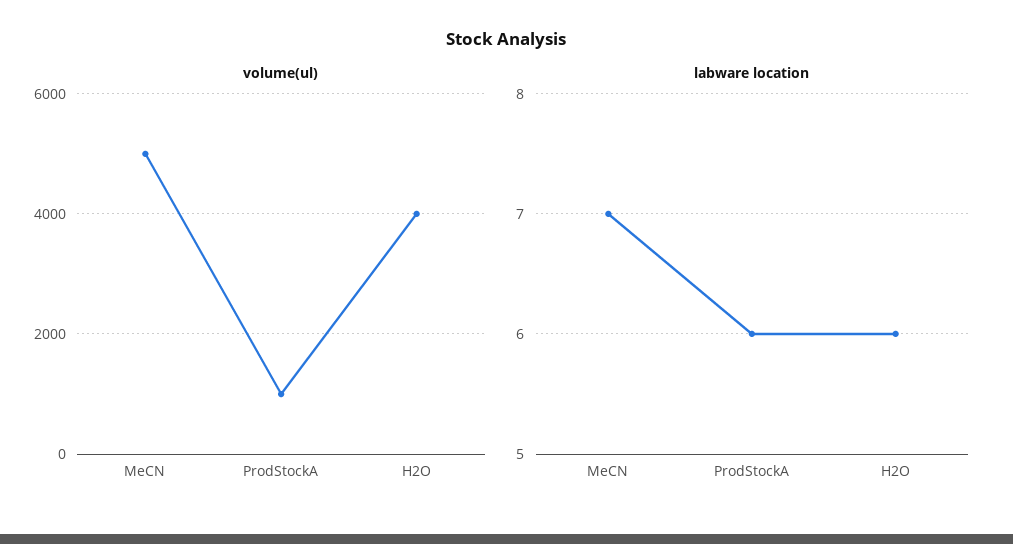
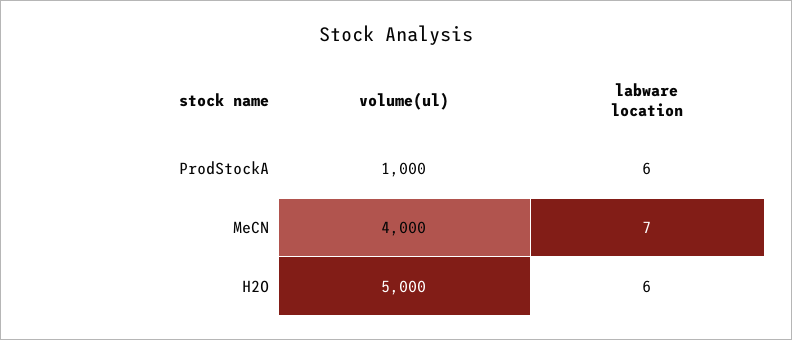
  {
    "volume(ul)": {
-     "MeCN": 5000,
+     "MeCN": 4000,
      "ProdStockA": 1000,
-     "H2O": 4000
+     "H2O": 5000
    },
    "labware location": {
      "MeCN": 7,
      "ProdStockA": 6,
      "H2O": 6
    }
  }

